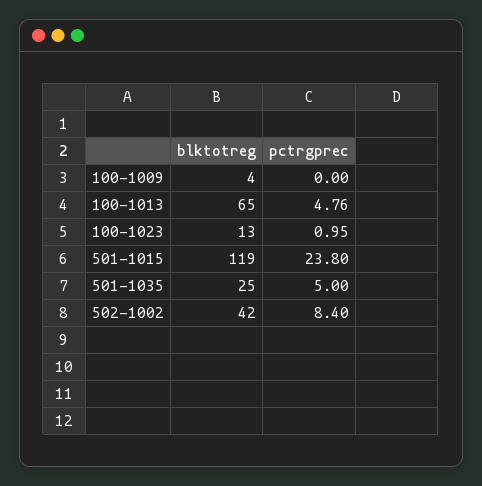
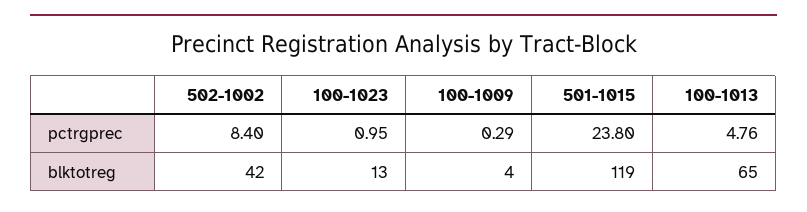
  {
    "blktotreg": {
      "100-1009": 4,
      "100-1013": 65,
      "100-1023": 13,
      "501-1015": 119,
-     "501-1035": 25,
      "502-1002": 42
    },
    "pctrgprec": {
-     "100-1009": 0,
+     "100-1009": 0.29,
      "100-1013": 4.76,
      "100-1023": 0.95,
      "501-1015": 23.8,
-     "501-1035": 5,
      "502-1002": 8.4
    }
  }

